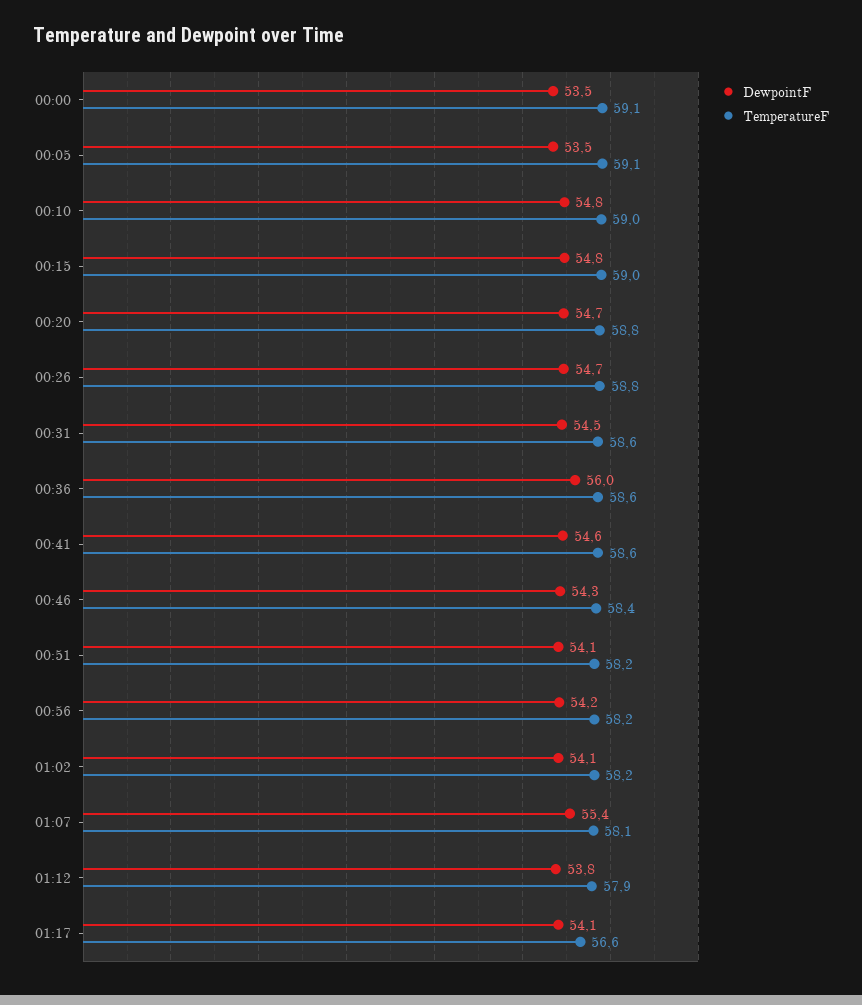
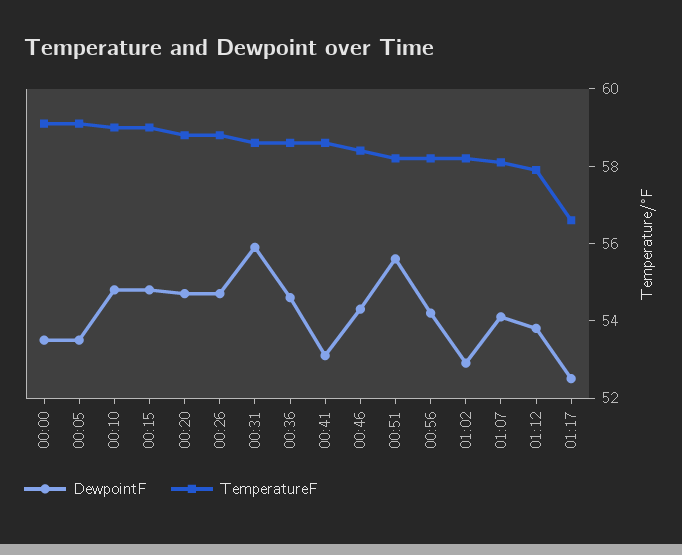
  {
    "DewpointF": {
      "00:00": 53.5,
      "00:05": 53.5,
      "00:10": 54.8,
      "00:15": 54.8,
      "00:20": 54.7,
      "00:26": 54.7,
-     "00:31": 54.5,
+     "00:31": 56,
-     "00:36": 56,
+     "00:36": 54.5,
-     "00:41": 54.6,
+     "00:41": 53,
      "00:46": 54.3,
-     "00:51": 54.1,
+     "00:51": 55.5,
      "00:56": 54.2,
-     "01:02": 54.1,
+     "01:02": 53,
-     "01:07": 55.4,
+     "01:07": 54,
      "01:12": 53.8,
-     "01:17": 54.1
+     "01:17": 52.5
    },
    "TemperatureF": {
      "00:00": 59.1,
      "00:05": 59.1,
      "00:10": 59,
      "00:15": 59,
      "00:20": 58.8,
      "00:26": 58.8,
      "00:31": 58.6,
      "00:36": 58.6,
      "00:41": 58.6,
      "00:46": 58.4,
      "00:51": 58.2,
      "00:56": 58.2,
      "01:02": 58.2,
      "01:07": 58.1,
      "01:12": 57.9,
      "01:17": 56.6
    }
  }

